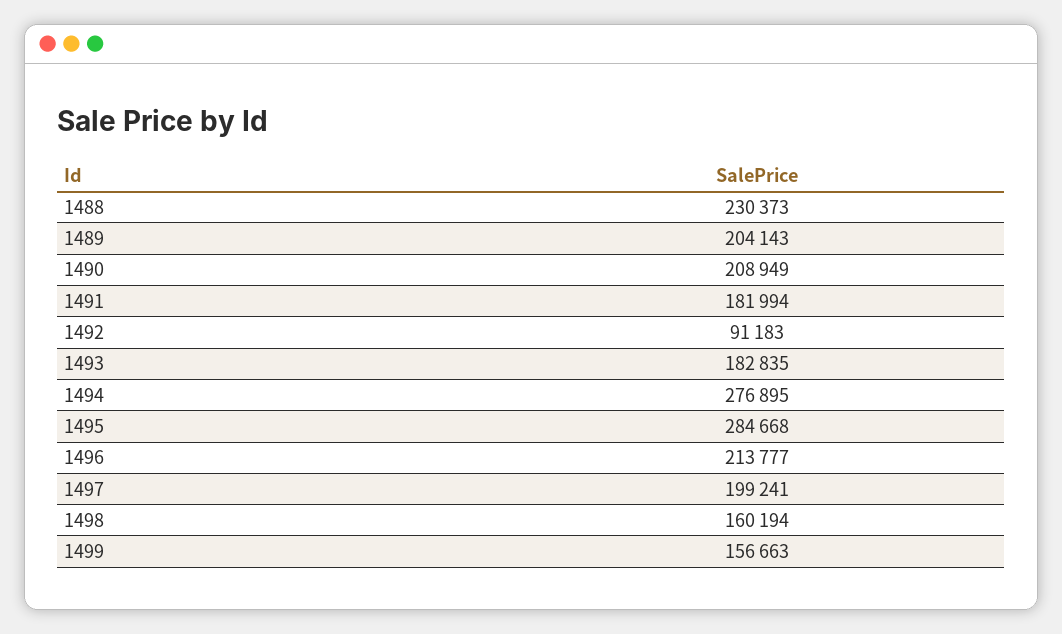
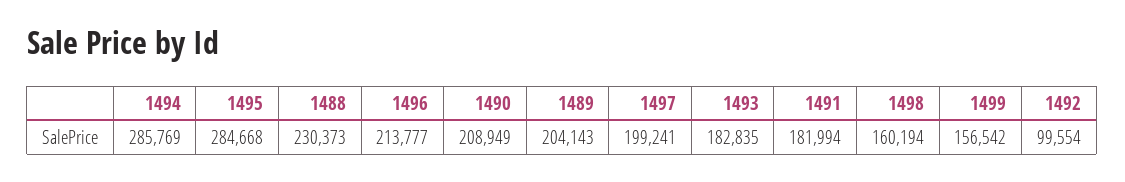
  {
    "1488": 230373,
    "1489": 204143,
    "1490": 208949,
    "1491": 181994,
-   "1492": 91183,
+   "1492": 99554,
    "1493": 182835,
-   "1494": 276895,
+   "1494": 285769,
    "1495": 284668,
    "1496": 213777,
    "1497": 199241,
    "1498": 160194,
-   "1499": 156663
+   "1499": 156542
  }

